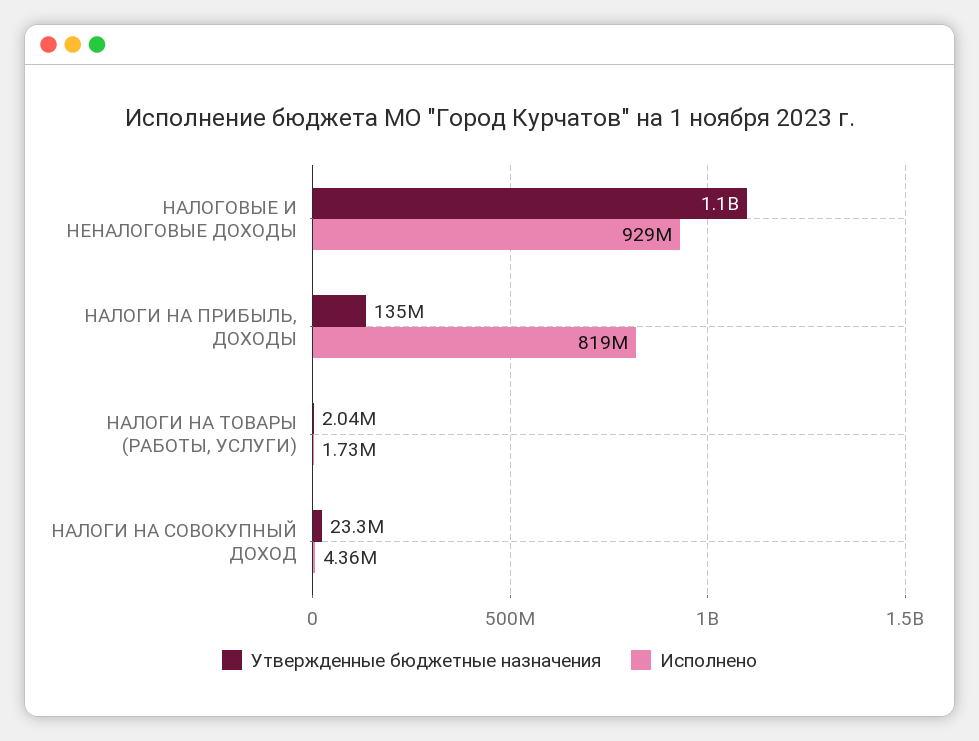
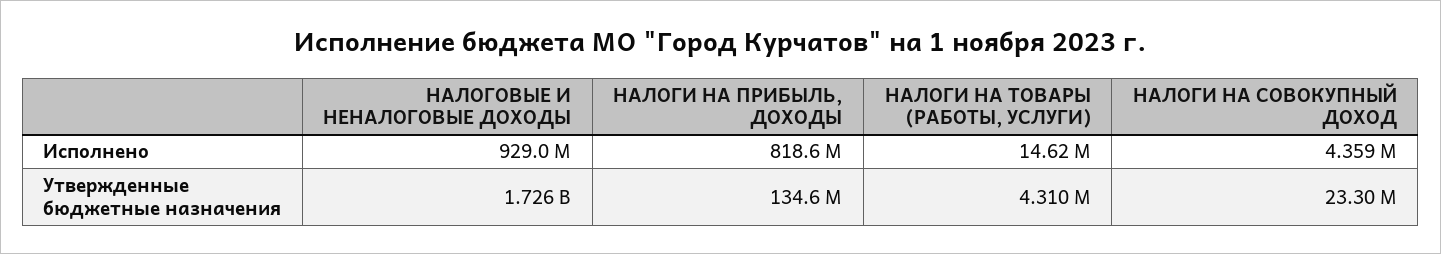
  {
    "Утвержденные бюджетные назначения": {
-     "НАЛОГОВЫЕ И НЕНАЛОГОВЫЕ ДОХОДЫ": 1100000000,
+     "НАЛОГОВЫЕ И НЕНАЛОГОВЫЕ ДОХОДЫ": 1726000000,
      "НАЛОГИ НА ПРИБЫЛЬ, ДОХОДЫ": 134600000,
-     "НАЛОГИ НА ТОВАРЫ (РАБОТЫ, УСЛУГИ)": 2040000,
+     "НАЛОГИ НА ТОВАРЫ (РАБОТЫ, УСЛУГИ)": 4310000,
      "НАЛОГИ НА СОВОКУПНЫЙ ДОХОД": 23300000
    },
    "Исполнено": {
      "НАЛОГОВЫЕ И НЕНАЛОГОВЫЕ ДОХОДЫ": 929000000,
      "НАЛОГИ НА ПРИБЫЛЬ, ДОХОДЫ": 818600000,
-     "НАЛОГИ НА ТОВАРЫ (РАБОТЫ, УСЛУГИ)": 1730000,
+     "НАЛОГИ НА ТОВАРЫ (РАБОТЫ, УСЛУГИ)": 14620000,
      "НАЛОГИ НА СОВОКУПНЫЙ ДОХОД": 4359000
    }
  }

